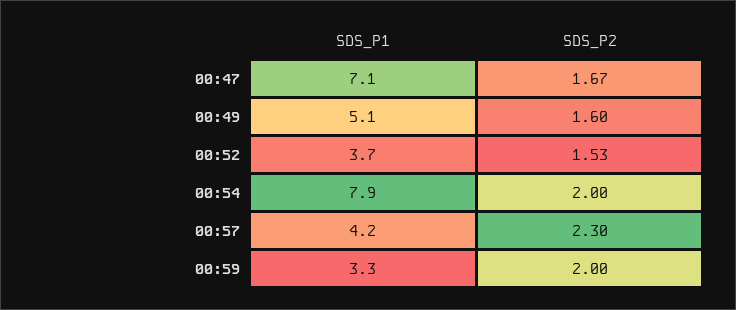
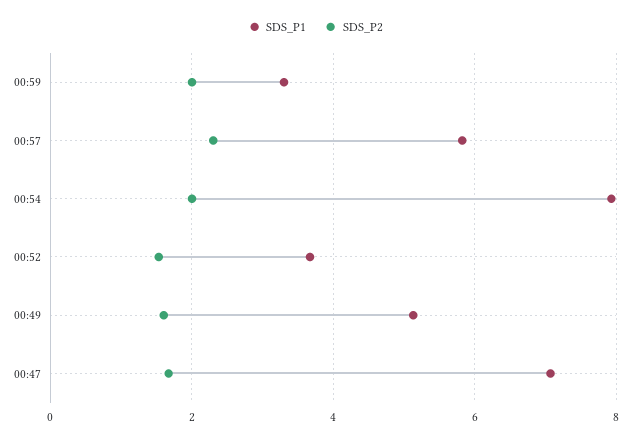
  {
    "SDS_P1": {
      "00:47": 7.1,
      "00:49": 5.1,
      "00:52": 3.7,
      "00:54": 7.9,
-     "00:57": 4.2,
+     "00:57": 5.8,
      "00:59": 3.3
    },
    "SDS_P2": {
      "00:47": 1.67,
      "00:49": 1.6,
      "00:52": 1.53,
      "00:54": 2,
      "00:57": 2.3,
      "00:59": 2
    }
  }

